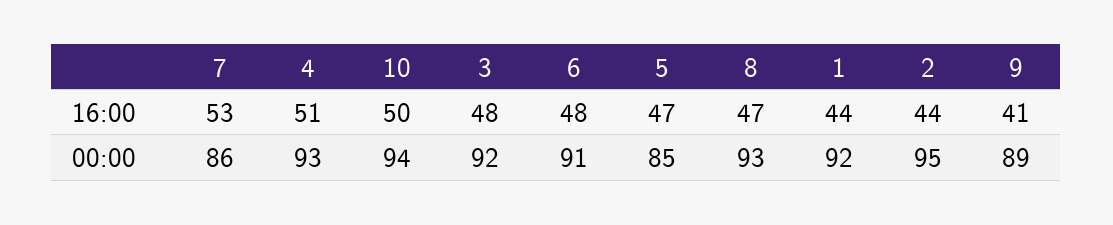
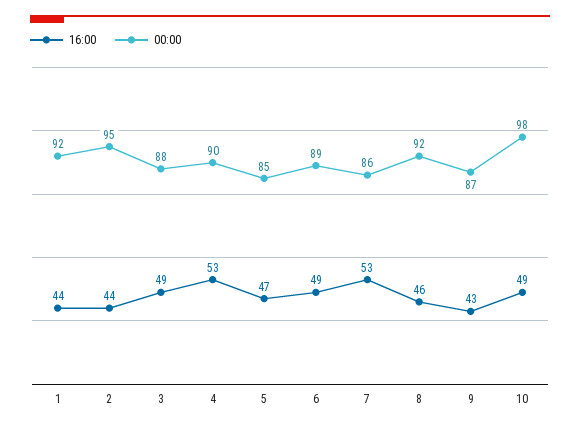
  {
    "16:00": {
      "7": 53,
-     "4": 51,
+     "4": 53,
-     "10": 50,
+     "10": 49,
-     "3": 48,
+     "3": 49,
-     "6": 48,
+     "6": 49,
      "5": 47,
-     "8": 47,
+     "8": 46,
      "1": 44,
      "2": 44,
-     "9": 41
+     "9": 43
    },
    "00:00": {
      "7": 86,
-     "4": 93,
+     "4": 90,
-     "10": 94,
+     "10": 98,
-     "3": 92,
+     "3": 88,
-     "6": 91,
+     "6": 89,
      "5": 85,
-     "8": 93,
+     "8": 92,
      "1": 92,
      "2": 95,
-     "9": 89
+     "9": 87
    }
  }

